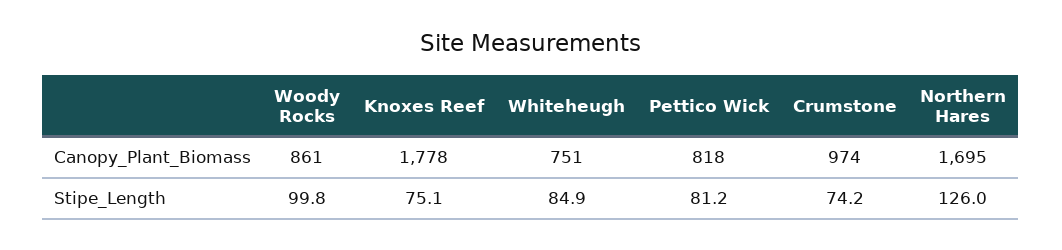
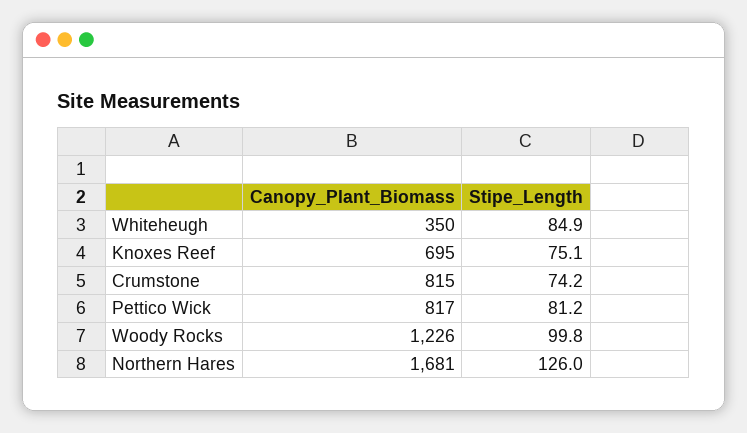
  {
    "Woody Rocks": {
-     "Canopy_Plant_Biomass": 861,
+     "Canopy_Plant_Biomass": 1226,
      "Stipe_Length": 99.8
    },
    "Knoxes Reef": {
-     "Canopy_Plant_Biomass": 1778,
+     "Canopy_Plant_Biomass": 695,
      "Stipe_Length": 75.1
    },
    "Whiteheugh": {
-     "Canopy_Plant_Biomass": 751,
+     "Canopy_Plant_Biomass": 350,
      "Stipe_Length": 84.9
    },
    "Pettico Wick": {
-     "Canopy_Plant_Biomass": 818,
+     "Canopy_Plant_Biomass": 817,
      "Stipe_Length": 81.2
    },
    "Crumstone": {
-     "Canopy_Plant_Biomass": 974,
+     "Canopy_Plant_Biomass": 815,
      "Stipe_Length": 74.2
    },
    "Northern Hares": {
-     "Canopy_Plant_Biomass": 1695,
+     "Canopy_Plant_Biomass": 1681,
      "Stipe_Length": 126
    }
  }

